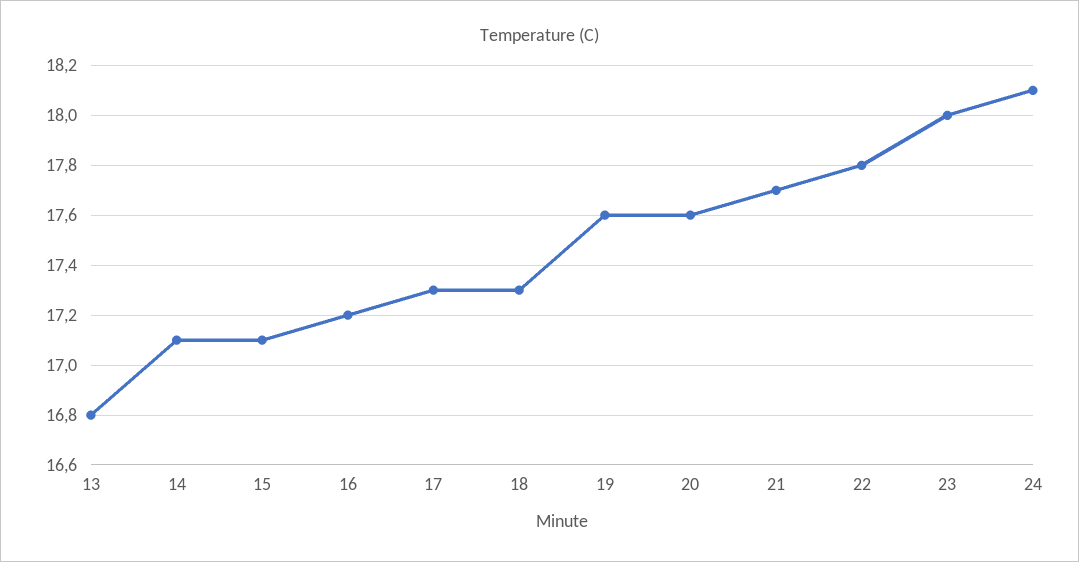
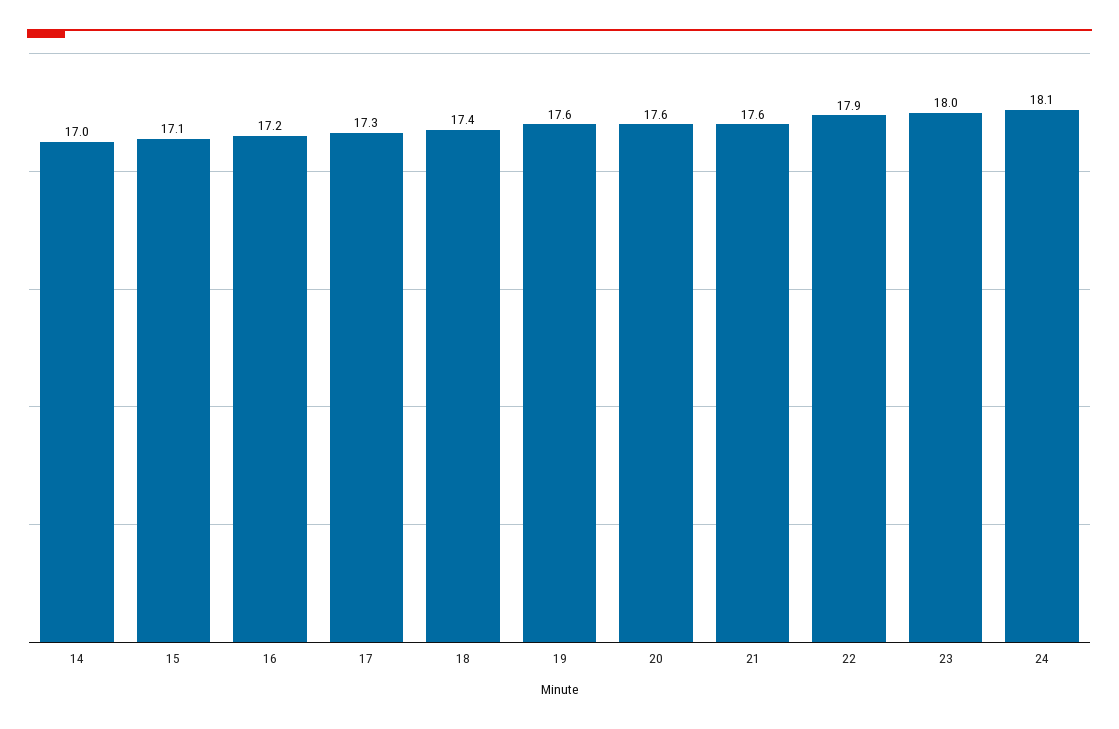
  {
-   "13": 16.8,
-   "14": 17.1,
+   "14": 17,
    "15": 17.1,
    "16": 17.2,
    "17": 17.3,
-   "18": 17.3,
+   "18": 17.4,
    "19": 17.6,
    "20": 17.6,
-   "21": 17.7,
+   "21": 17.6,
-   "22": 17.8,
+   "22": 17.9,
    "23": 18,
    "24": 18.1
  }

